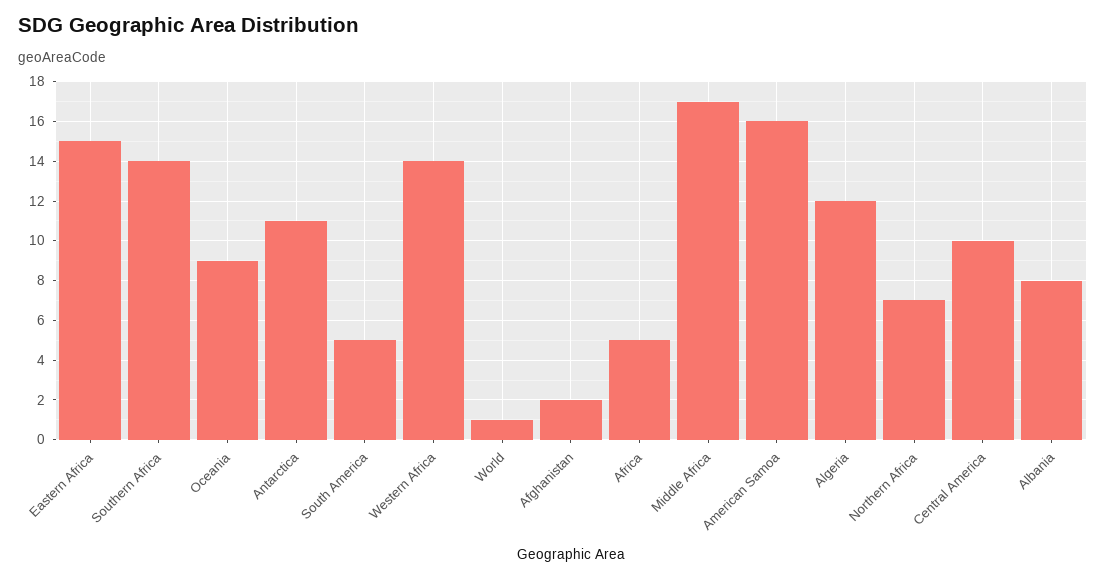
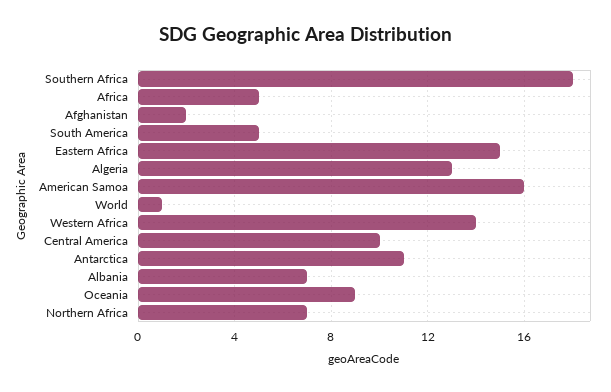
  {
    "Eastern Africa": 15,
-   "Southern Africa": 14,
+   "Southern Africa": 18,
    "Oceania": 9,
    "Antarctica": 11,
    "South America": 5,
    "Western Africa": 14,
    "World": 1,
    "Afghanistan": 2,
    "Africa": 5,
-   "Middle Africa": 17,
    "American Samoa": 16,
-   "Algeria": 12,
+   "Algeria": 13,
    "Northern Africa": 7,
    "Central America": 10,
-   "Albania": 8
+   "Albania": 7
  }

